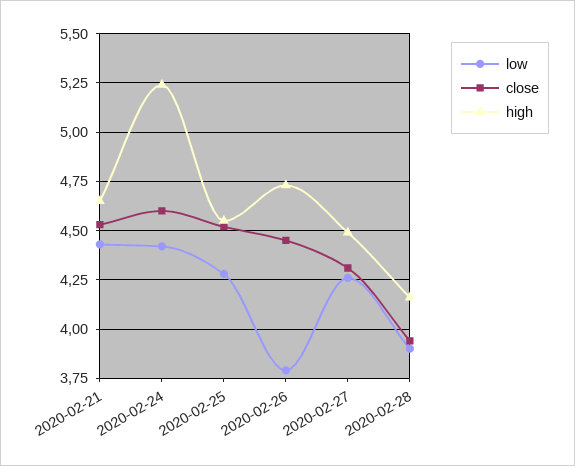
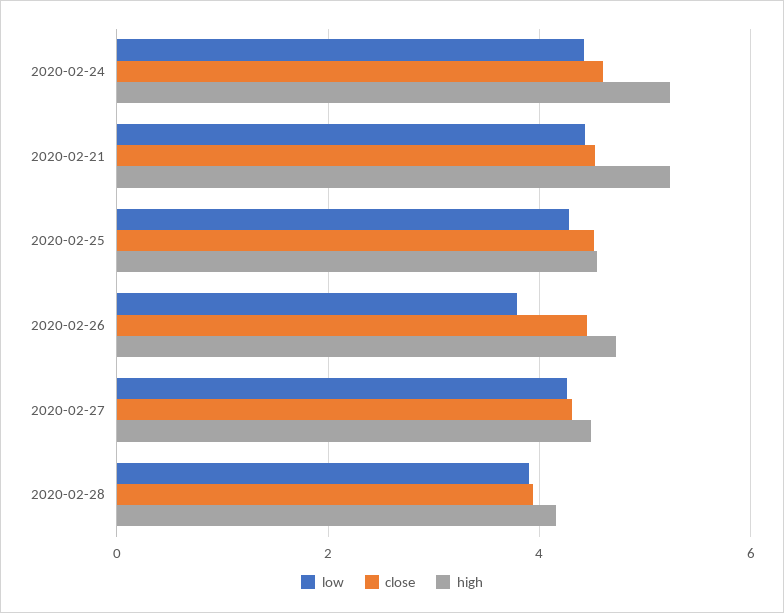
  {
    "low": {
      "2020-02-21": 4.45,
      "2020-02-24": 4.4,
      "2020-02-25": 4.3,
      "2020-02-26": 3.8,
      "2020-02-27": 4.25,
      "2020-02-28": 3.9
    },
    "close": {
      "2020-02-21": 4.55,
      "2020-02-24": 4.6,
      "2020-02-25": 4.5,
      "2020-02-26": 4.45,
      "2020-02-27": 4.3,
      "2020-02-28": 3.95
    },
    "high": {
-     "2020-02-21": 4.65,
+     "2020-02-21": 5.2,
      "2020-02-24": 5.25,
      "2020-02-25": 4.55,
      "2020-02-26": 4.75,
      "2020-02-27": 4.5,
      "2020-02-28": 4.15
    }
  }

